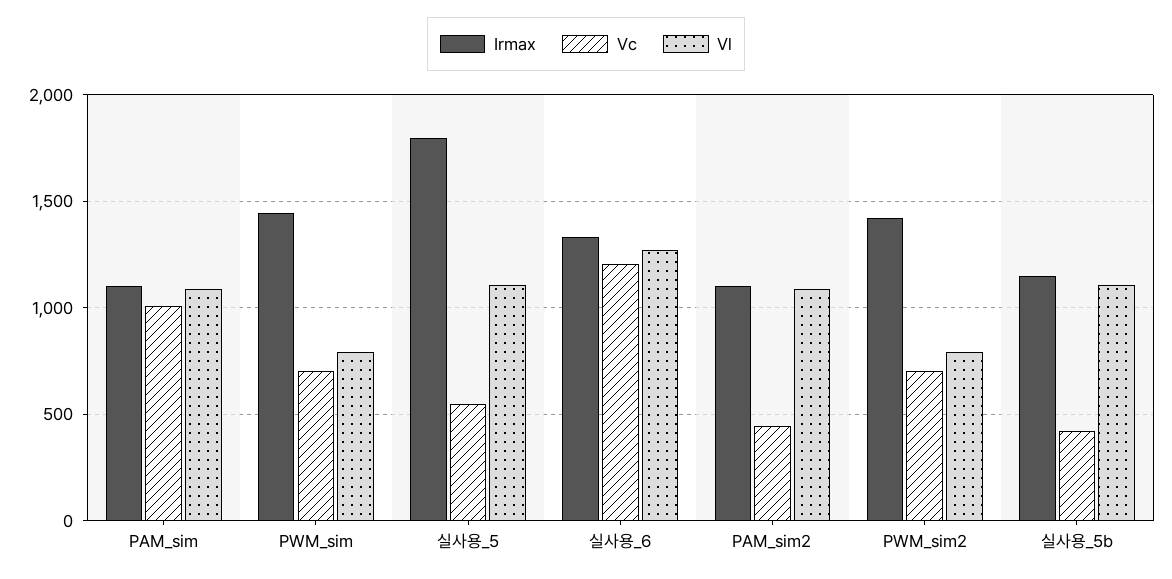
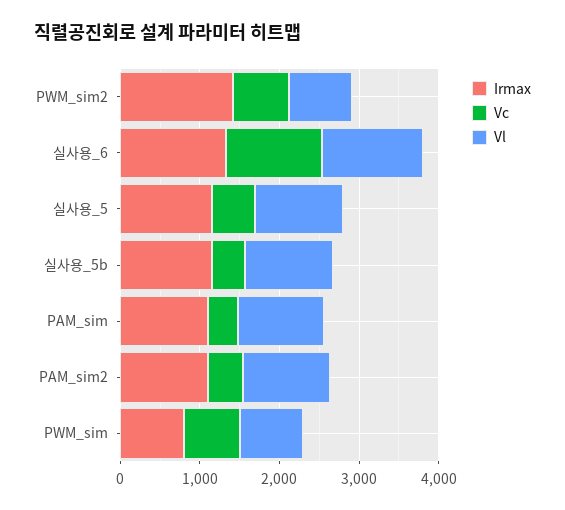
  {
    "Irmax": {
      "PAM_sim": 1100,
-     "PWM_sim": 1450,
+     "PWM_sim": 800,
-     "실사용_5": 1800,
+     "실사용_5": 1200,
      "실사용_6": 1350,
      "PAM_sim2": 1100,
      "PWM_sim2": 1400,
      "실사용_5b": 1150
    },
    "Vc": {
-     "PAM_sim": 1000,
+     "PAM_sim": 400,
      "PWM_sim": 700,
      "실사용_5": 550,
      "실사용_6": 1200,
      "PAM_sim2": 450,
      "PWM_sim2": 700,
      "실사용_5b": 400
    },
    "Vl": {
      "PAM_sim": 1100,
      "PWM_sim": 800,
      "실사용_5": 1100,
      "실사용_6": 1250,
      "PAM_sim2": 1100,
      "PWM_sim2": 800,
      "실사용_5b": 1100
    }
  }

